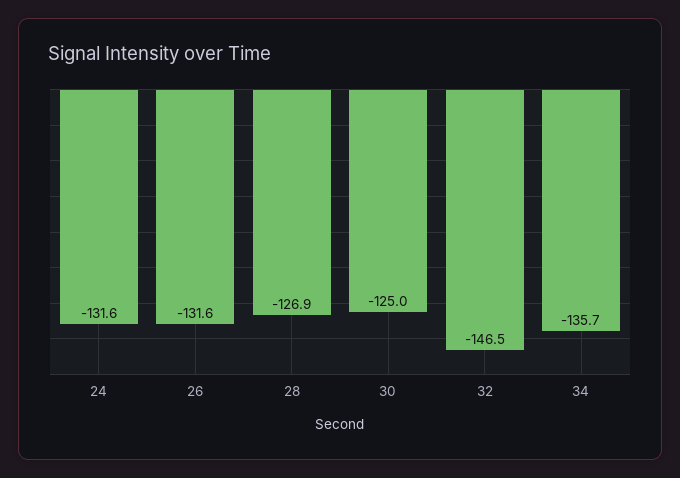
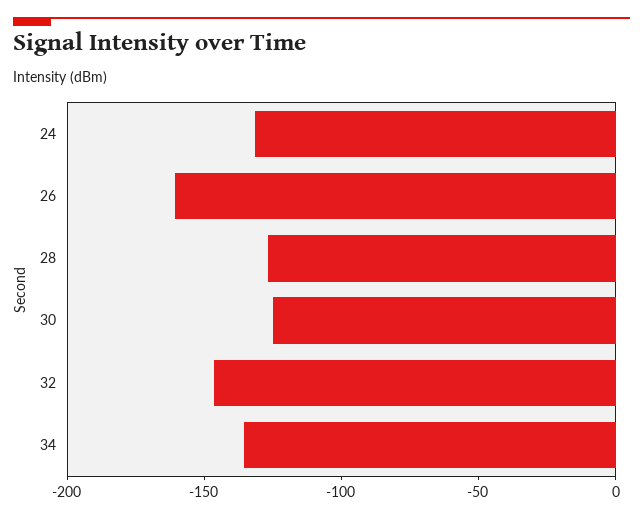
  {
    "24": -131.6,
-   "26": -131.6,
+   "26": -160,
    "28": -126.9,
    "30": -125,
    "32": -146.5,
    "34": -135.7
  }

